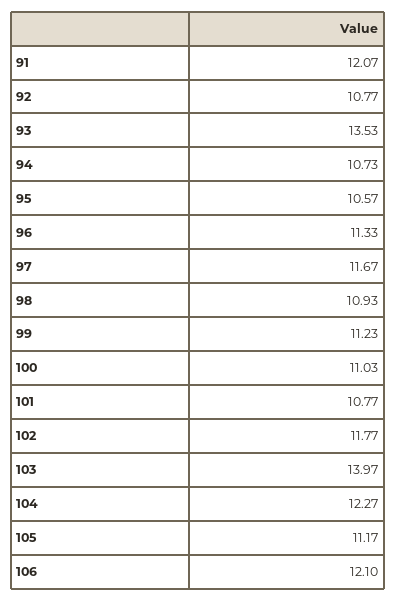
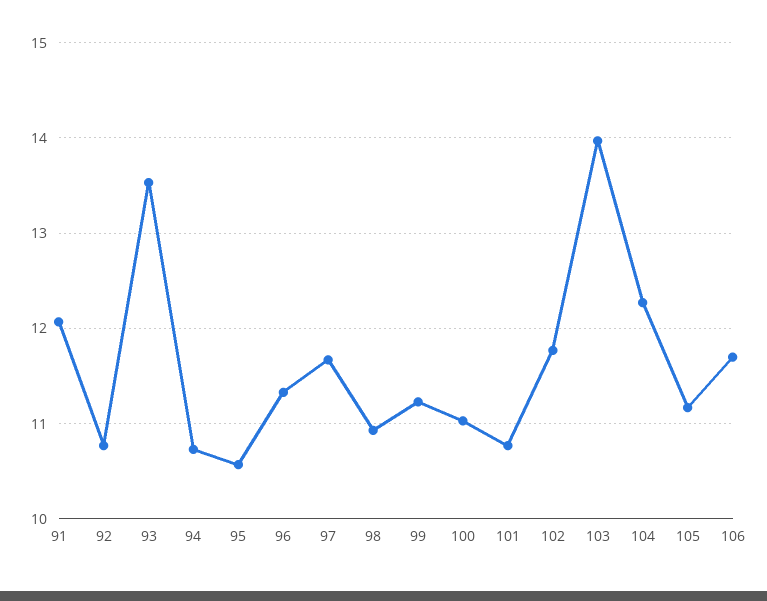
  {
    "91": 12.07,
    "92": 10.77,
    "93": 13.53,
    "94": 10.73,
    "95": 10.57,
    "96": 11.33,
    "97": 11.67,
    "98": 10.93,
    "99": 11.23,
    "100": 11.03,
    "101": 10.77,
    "102": 11.77,
    "103": 13.97,
    "104": 12.27,
    "105": 11.17,
-   "106": 12.1
+   "106": 11.7
  }

